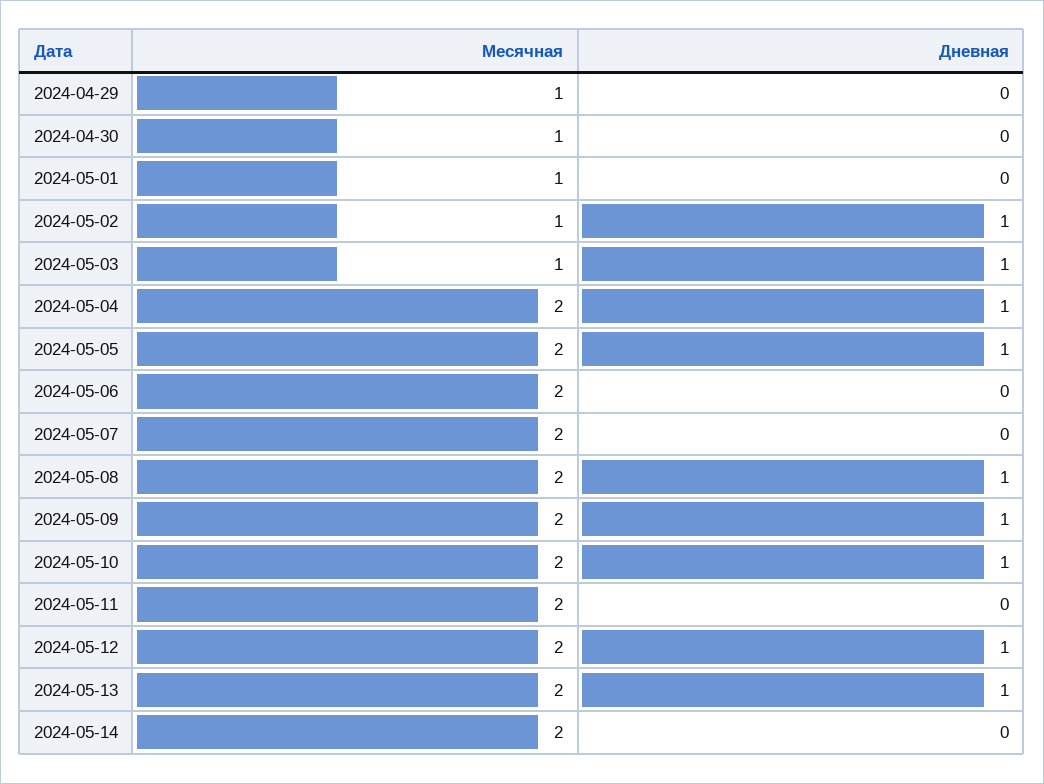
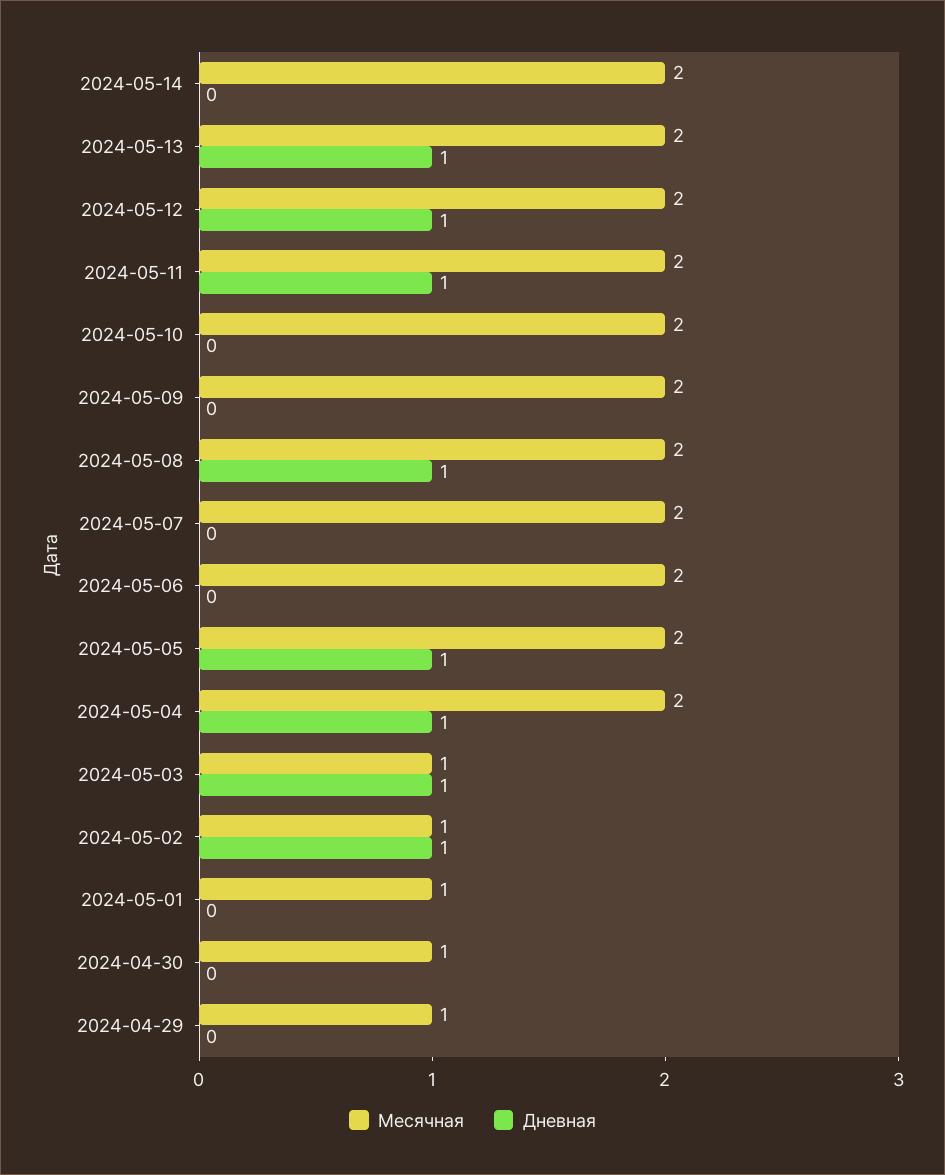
  {
    "Месячная": {
      "2024-04-29": 1,
      "2024-04-30": 1,
      "2024-05-01": 1,
      "2024-05-02": 1,
      "2024-05-03": 1,
      "2024-05-04": 2,
      "2024-05-05": 2,
      "2024-05-06": 2,
      "2024-05-07": 2,
      "2024-05-08": 2,
      "2024-05-09": 2,
      "2024-05-10": 2,
      "2024-05-11": 2,
      "2024-05-12": 2,
      "2024-05-13": 2,
      "2024-05-14": 2
    },
    "Дневная": {
      "2024-04-29": 0,
      "2024-04-30": 0,
      "2024-05-01": 0,
      "2024-05-02": 1,
      "2024-05-03": 1,
      "2024-05-04": 1,
      "2024-05-05": 1,
      "2024-05-06": 0,
      "2024-05-07": 0,
      "2024-05-08": 1,
-     "2024-05-09": 1,
+     "2024-05-09": 0,
-     "2024-05-10": 1,
+     "2024-05-10": 0,
-     "2024-05-11": 0,
+     "2024-05-11": 1,
      "2024-05-12": 1,
      "2024-05-13": 1,
      "2024-05-14": 0
    }
  }

